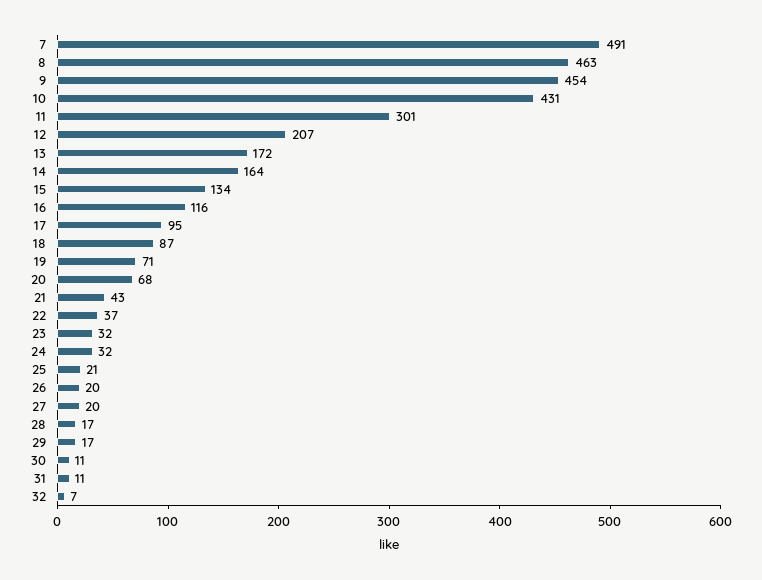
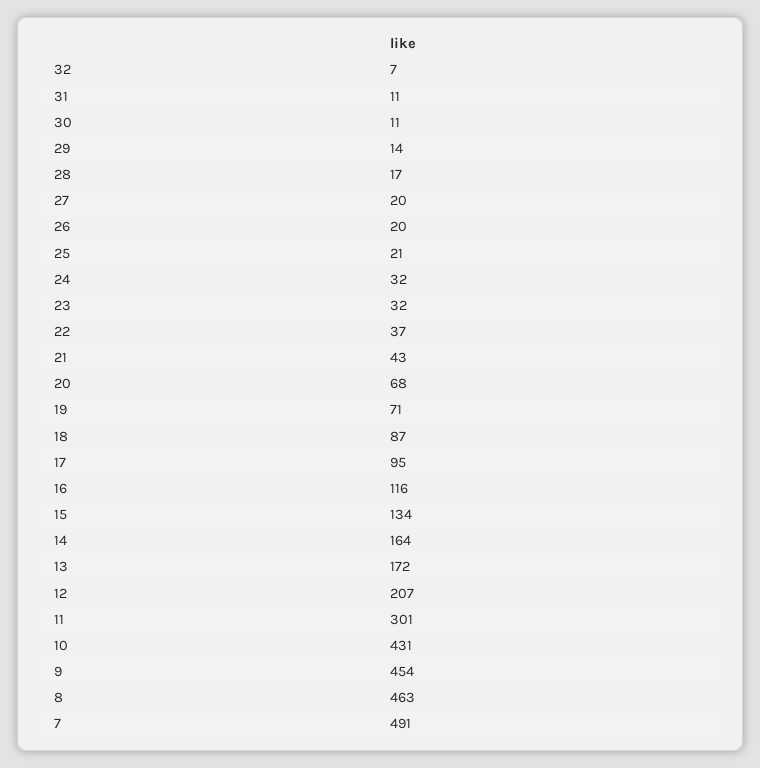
  {
    "7": 491,
    "8": 463,
    "9": 454,
    "10": 431,
    "11": 301,
    "12": 207,
    "13": 172,
    "14": 164,
    "15": 134,
    "16": 116,
    "17": 95,
    "18": 87,
    "19": 71,
    "20": 68,
    "21": 43,
    "22": 37,
    "23": 32,
    "24": 32,
    "25": 21,
    "26": 20,
    "27": 20,
    "28": 17,
-   "29": 17,
+   "29": 14,
    "30": 11,
    "31": 11,
    "32": 7
  }

